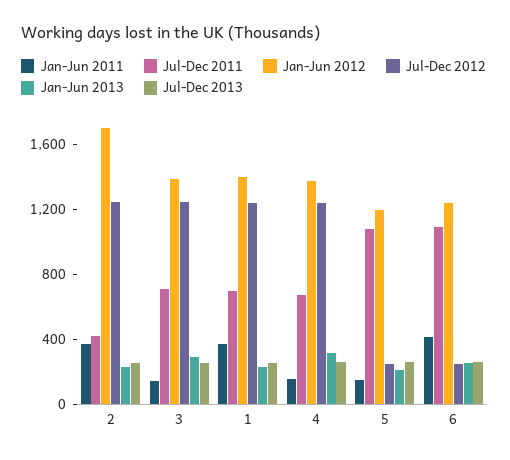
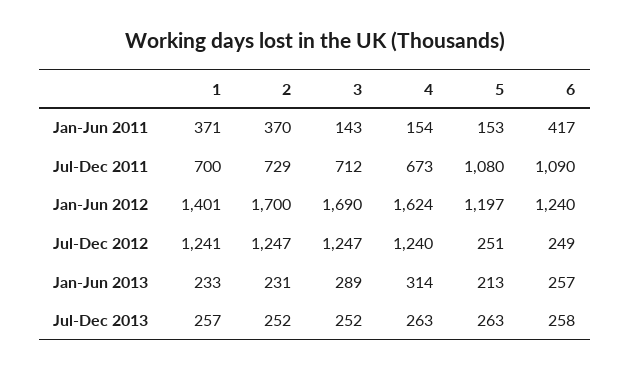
  {
    "Jan-Jun 2011": {
      "2": 370,
      "3": 143,
      "1": 371,
      "4": 154,
      "5": 153,
      "6": 417
    },
    "Jul-Dec 2011": {
-     "2": 400,
+     "2": 729,
      "3": 712,
      "1": 700,
      "4": 673,
      "5": 1080,
      "6": 1090
    },
    "Jan-Jun 2012": {
      "2": 1700,
-     "3": 1400,
+     "3": 1690,
      "1": 1401,
-     "4": 1400,
+     "4": 1624,
      "5": 1197,
      "6": 1240
    },
    "Jul-Dec 2012": {
      "2": 1247,
      "3": 1247,
      "1": 1241,
      "4": 1240,
      "5": 251,
      "6": 249
    },
    "Jan-Jun 2013": {
      "2": 231,
      "3": 289,
      "1": 233,
      "4": 314,
      "5": 213,
      "6": 257
    },
    "Jul-Dec 2013": {
      "2": 252,
      "3": 252,
      "1": 257,
      "4": 263,
      "5": 263,
      "6": 258
    }
  }

